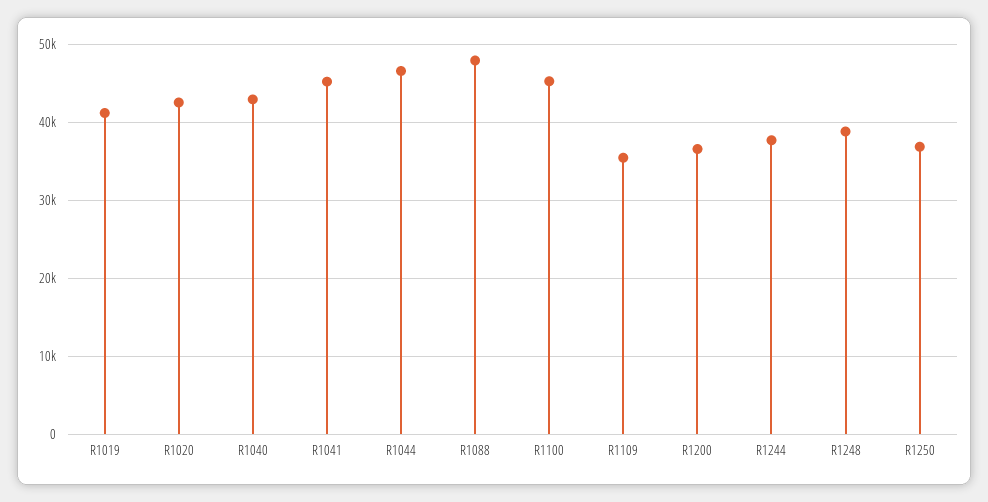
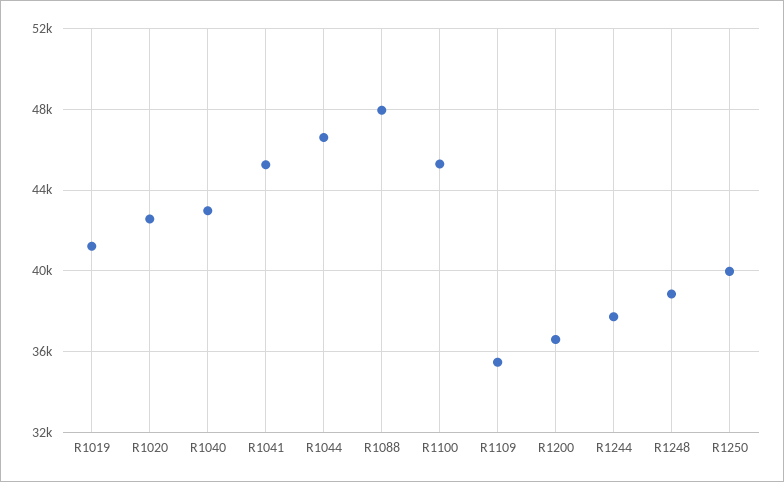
  {
    "R1019": 41000,
    "R1020": 42500,
    "R1040": 43000,
    "R1041": 45500,
    "R1044": 46500,
    "R1088": 48000,
    "R1100": 45500,
    "R1109": 35500,
    "R1200": 36500,
    "R1244": 37500,
    "R1248": 39000,
-   "R1250": 37000
+   "R1250": 40000
  }

